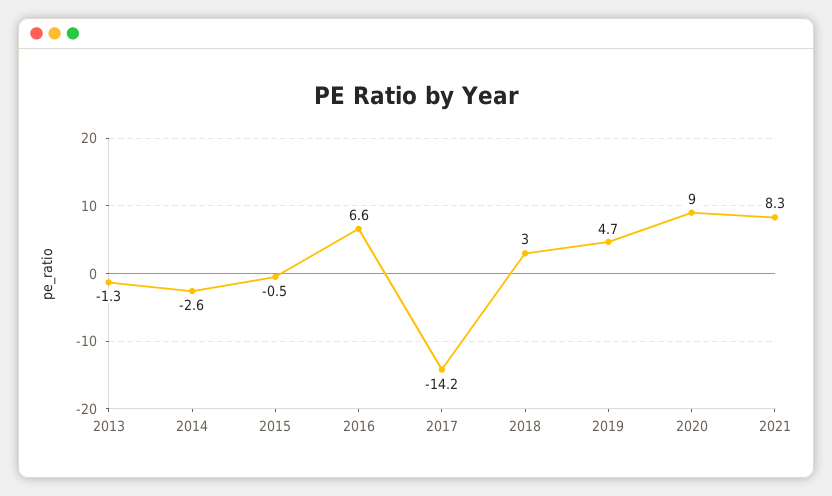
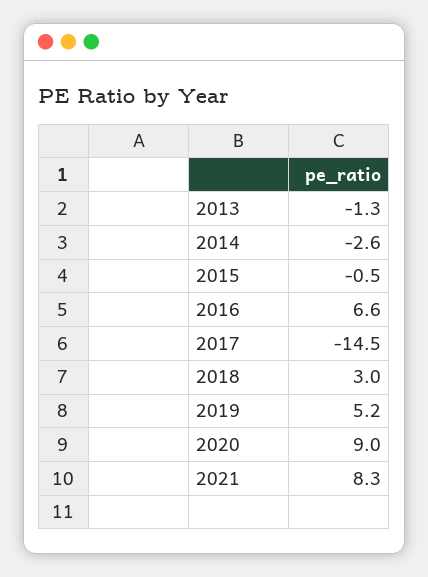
  {
    "2013": -1.3,
    "2014": -2.6,
    "2015": -0.5,
    "2016": 6.6,
-   "2017": -14.2,
+   "2017": -14.5,
    "2018": 3,
-   "2019": 4.7,
+   "2019": 5.2,
    "2020": 9,
    "2021": 8.3
  }

